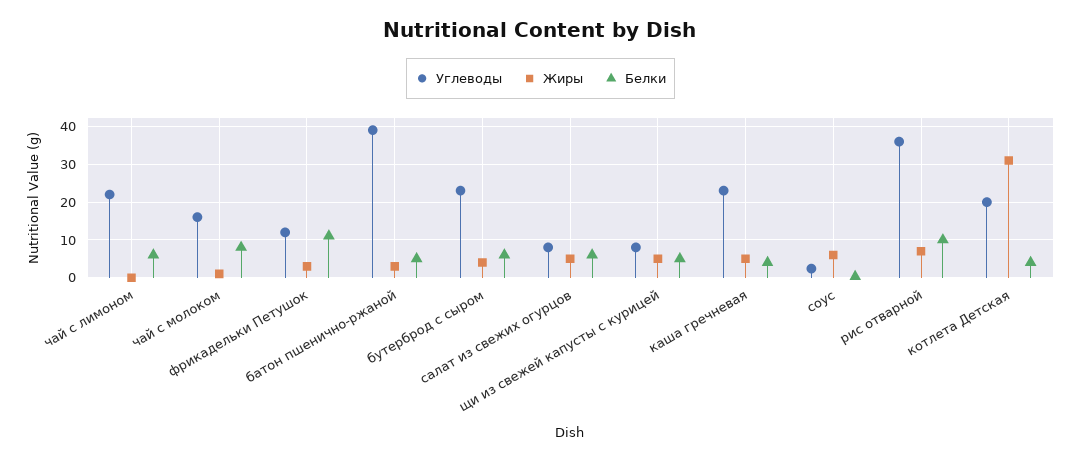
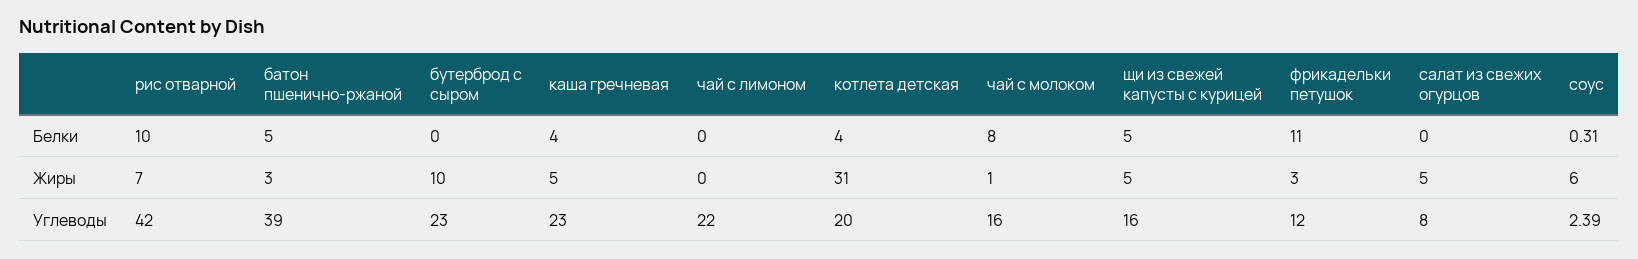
  {
    "Углеводы": {
      "чай с лимоном": 22,
      "чай с молоком": 16,
      "фрикадельки Петушок": 12,
      "батон пшенично-ржаной": 39,
      "бутерброд с сыром": 23,
      "салат из свежих огурцов": 8,
-     "щи из свежей капусты с курицей": 8,
+     "щи из свежей капусты с курицей": 16,
      "каша гречневая": 23,
      "соус": 2.39,
-     "рис отварной": 36,
+     "рис отварной": 42,
      "котлета Детская": 20
    },
    "Жиры": {
      "чай с лимоном": 0,
      "чай с молоком": 1,
      "фрикадельки Петушок": 3,
      "батон пшенично-ржаной": 3,
-     "бутерброд с сыром": 4,
+     "бутерброд с сыром": 10,
      "салат из свежих огурцов": 5,
      "щи из свежей капусты с курицей": 5,
      "каша гречневая": 5,
      "соус": 6,
      "рис отварной": 7,
      "котлета Детская": 31
    },
    "Белки": {
-     "чай с лимоном": 6,
+     "чай с лимоном": 0,
      "чай с молоком": 8,
      "фрикадельки Петушок": 11,
      "батон пшенично-ржаной": 5,
-     "бутерброд с сыром": 6,
+     "бутерброд с сыром": 0,
-     "салат из свежих огурцов": 6,
+     "салат из свежих огурцов": 0,
      "щи из свежей капусты с курицей": 5,
      "каша гречневая": 4,
      "соус": 0.31,
      "рис отварной": 10,
      "котлета Детская": 4
    }
  }

